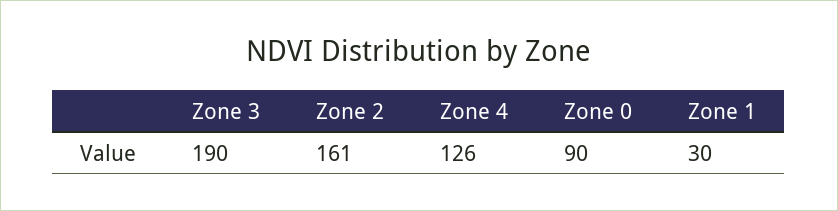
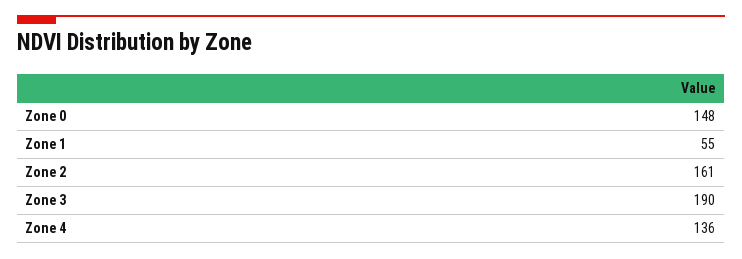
  {
    "Zone 3": 190,
    "Zone 2": 161,
-   "Zone 4": 126,
+   "Zone 4": 136,
-   "Zone 0": 90,
+   "Zone 0": 148,
-   "Zone 1": 30
+   "Zone 1": 55
  }

